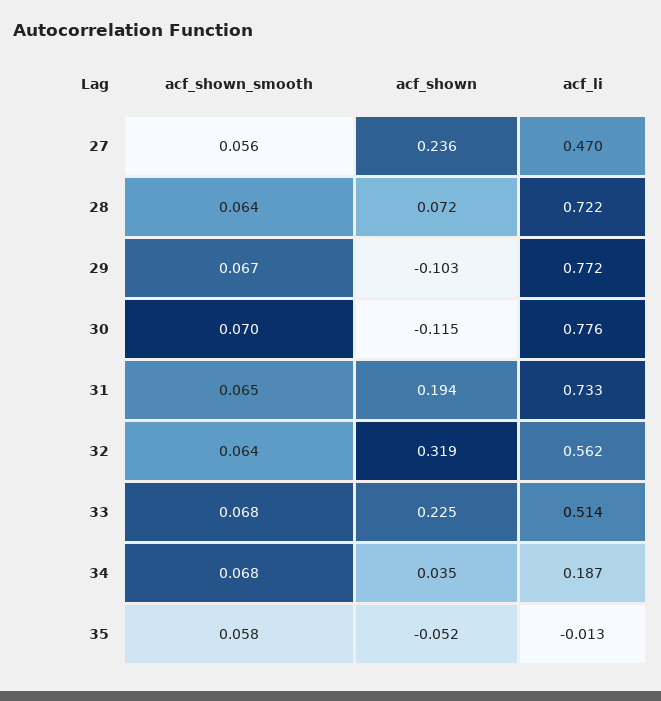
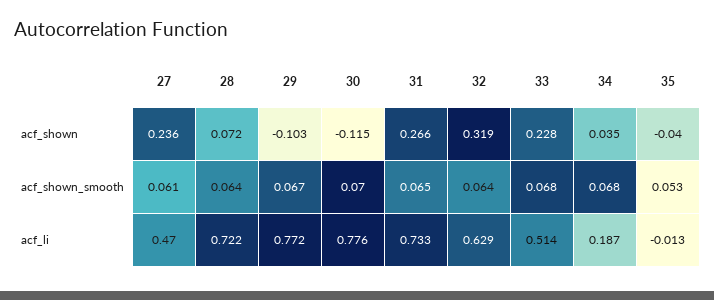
  {
    "acf_shown_smooth": {
-     "27": 0.056,
+     "27": 0.061,
      "28": 0.064,
      "29": 0.067,
      "30": 0.07,
      "31": 0.065,
      "32": 0.064,
      "33": 0.068,
      "34": 0.068,
-     "35": 0.058
+     "35": 0.053
    },
    "acf_shown": {
      "27": 0.236,
      "28": 0.072,
      "29": -0.103,
      "30": -0.115,
-     "31": 0.194,
+     "31": 0.266,
      "32": 0.319,
-     "33": 0.225,
+     "33": 0.228,
      "34": 0.035,
-     "35": -0.052
+     "35": -0.04
    },
    "acf_li": {
      "27": 0.47,
      "28": 0.722,
      "29": 0.772,
      "30": 0.776,
      "31": 0.733,
-     "32": 0.562,
+     "32": 0.629,
      "33": 0.514,
      "34": 0.187,
      "35": -0.013
    }
  }

